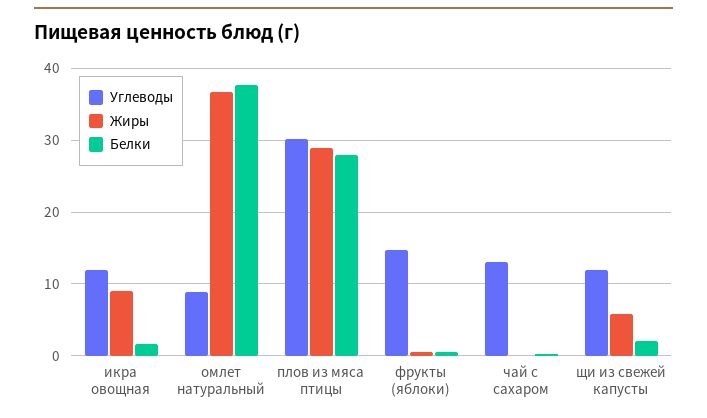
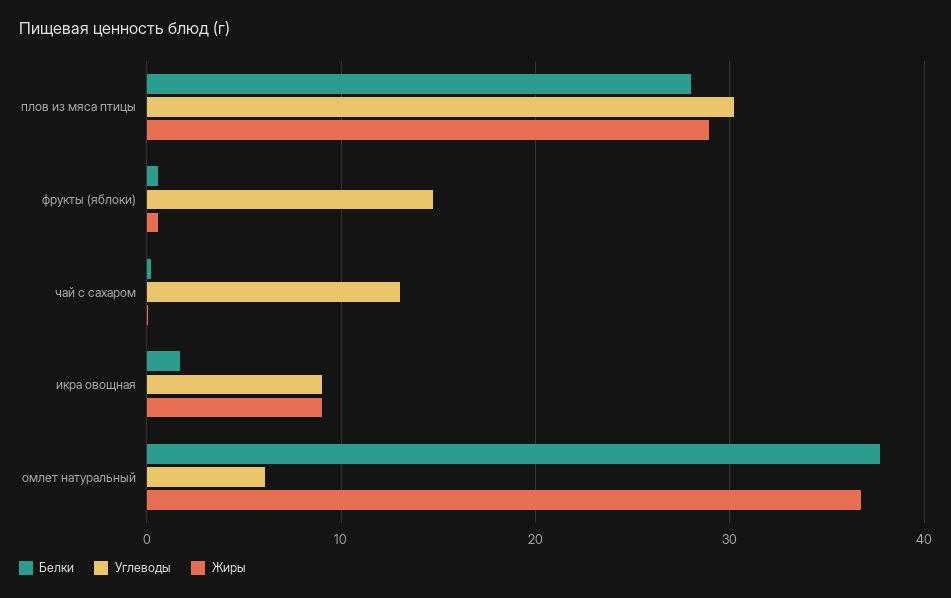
  {
    "Углеводы": {
-     "икра овощная": 12,
+     "икра овощная": 9,
-     "омлет натуральный": 9,
+     "омлет натуральный": 6,
      "плов из мяса птицы": 30,
      "фрукты (яблоки)": 15,
-     "чай с сахаром": 13,
+     "чай с сахаром": 13
-     "щи из свежей капусты": 12
    },
    "Жиры": {
      "икра овощная": 9,
      "омлет натуральный": 37,
      "плов из мяса птицы": 29,
      "фрукты (яблоки)": 1,
-     "чай с сахаром": 0,
+     "чай с сахаром": 0
-     "щи из свежей капусты": 6
    },
    "Белки": {
      "икра овощная": 2,
      "омлет натуральный": 38,
      "плов из мяса птицы": 28,
      "фрукты (яблоки)": 1,
-     "чай с сахаром": 0,
+     "чай с сахаром": 0
-     "щи из свежей капусты": 2
    }
  }

